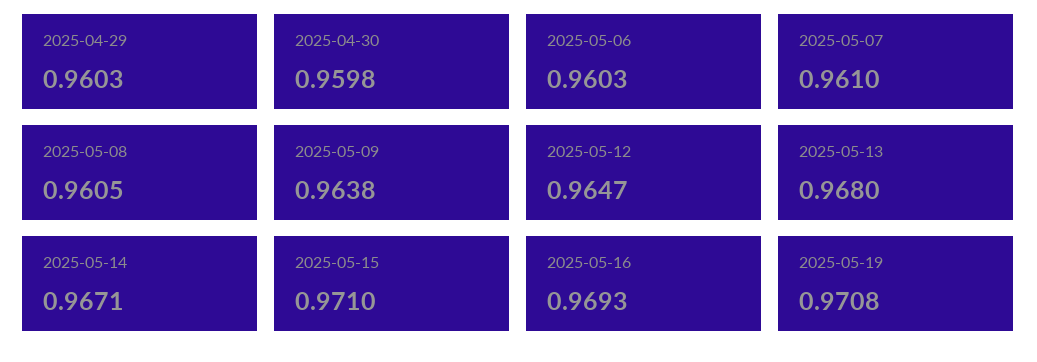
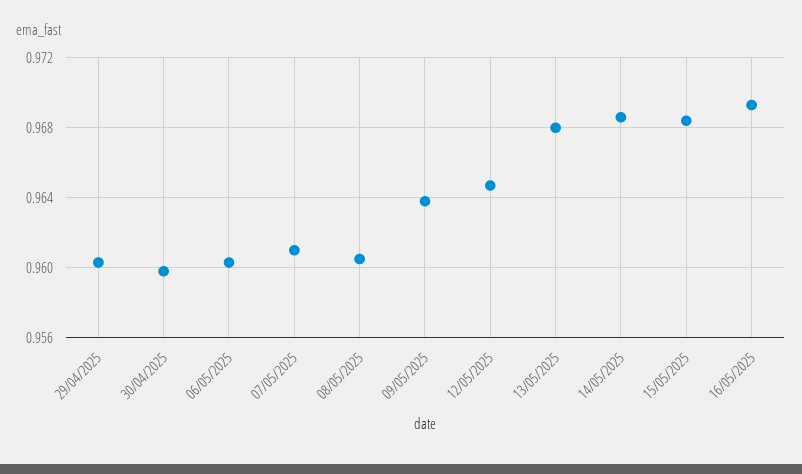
  {
    "2025-04-29": 0.9603,
    "2025-04-30": 0.9598,
    "2025-05-06": 0.9603,
    "2025-05-07": 0.961,
    "2025-05-08": 0.9605,
    "2025-05-09": 0.9638,
    "2025-05-12": 0.9647,
    "2025-05-13": 0.968,
-   "2025-05-14": 0.9671,
+   "2025-05-14": 0.9685,
-   "2025-05-15": 0.971,
+   "2025-05-15": 0.9685,
-   "2025-05-16": 0.9693,
+   "2025-05-16": 0.9693
-   "2025-05-19": 0.9708
  }

